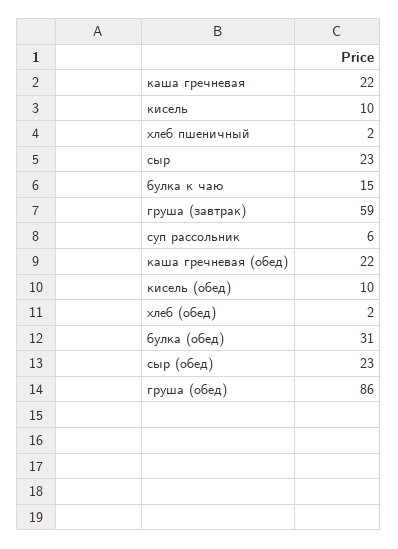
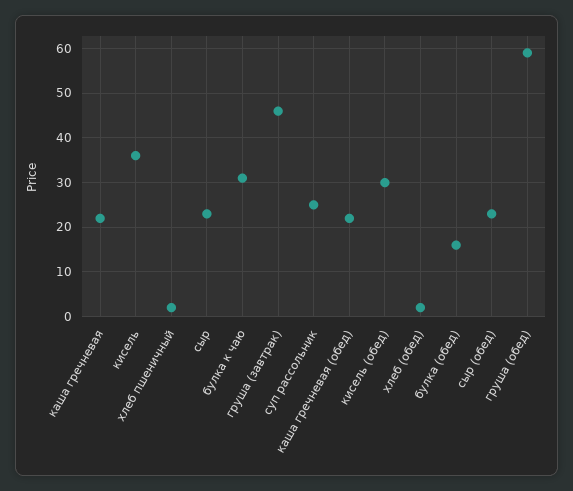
  {
    "каша гречневая": 22,
-   "кисель": 10,
+   "кисель": 35,
    "хлеб пшеничный": 2,
    "сыр": 23,
-   "булка к чаю": 15,
+   "булка к чаю": 30,
-   "груша (завтрак)": 59,
+   "груша (завтрак)": 45,
-   "суп рассольник": 6,
+   "суп рассольник": 25,
    "каша гречневая (обед)": 22,
-   "кисель (обед)": 10,
+   "кисель (обед)": 30,
    "хлеб (обед)": 2,
-   "булка (обед)": 31,
+   "булка (обед)": 15,
    "сыр (обед)": 23,
-   "груша (обед)": 86
+   "груша (обед)": 60
  }

